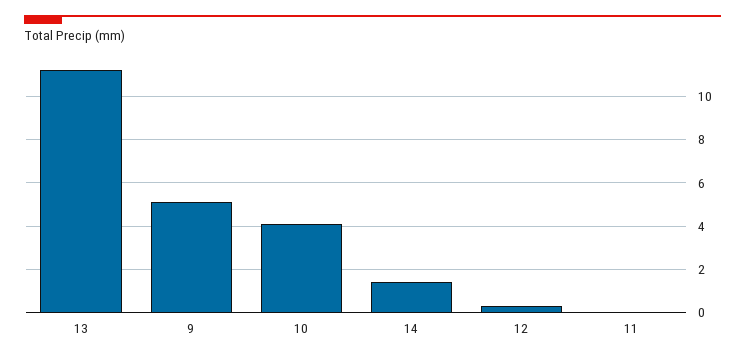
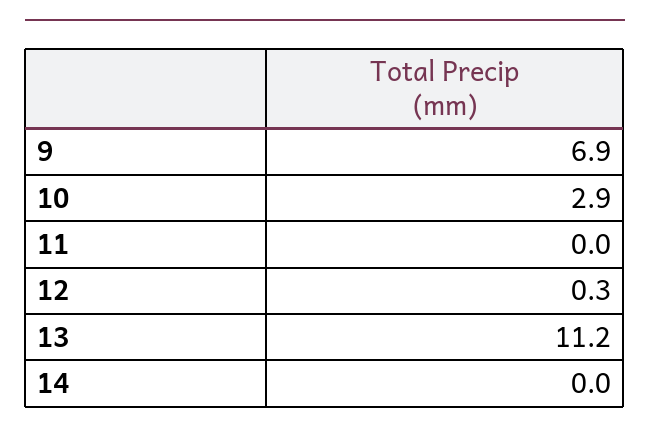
  {
    "13": 11.2,
-   "9": 5,
+   "9": 6.9,
-   "10": 4,
+   "10": 2.9,
-   "14": 1.5,
+   "14": 0,
    "12": 0.3,
    "11": 0
  }

